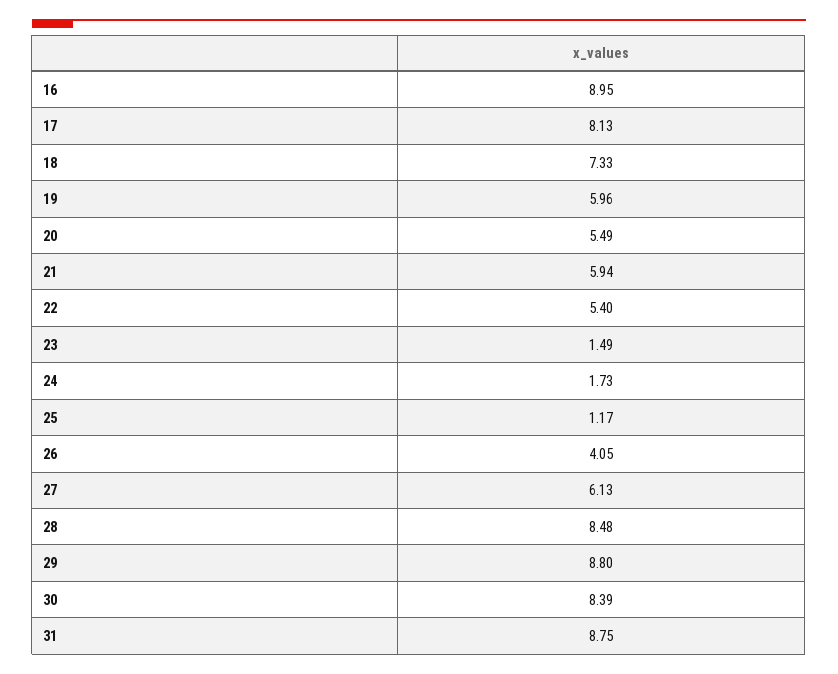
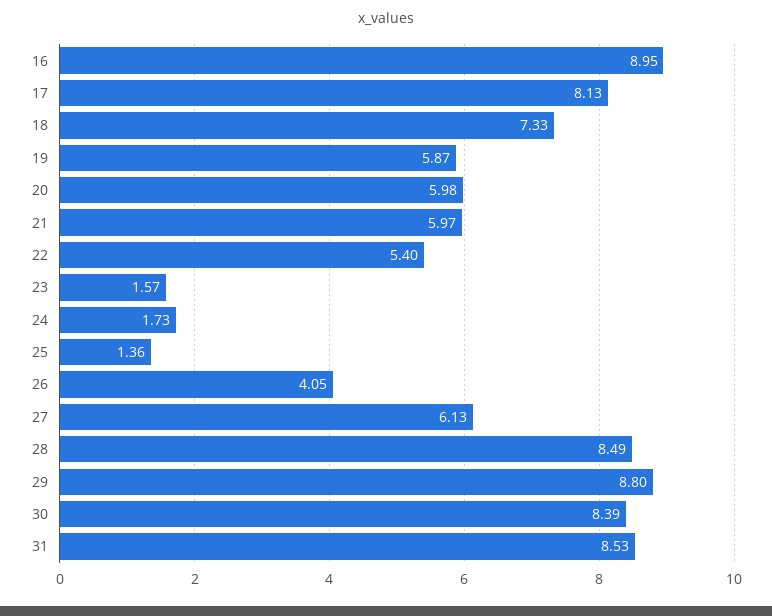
  {
    "16": 8.95,
    "17": 8.13,
    "18": 7.33,
-   "19": 5.96,
+   "19": 5.87,
-   "20": 5.49,
+   "20": 5.98,
-   "21": 5.94,
+   "21": 5.97,
    "22": 5.4,
-   "23": 1.49,
+   "23": 1.57,
    "24": 1.73,
-   "25": 1.17,
+   "25": 1.36,
    "26": 4.05,
    "27": 6.13,
-   "28": 8.48,
+   "28": 8.49,
    "29": 8.8,
    "30": 8.39,
-   "31": 8.75
+   "31": 8.53
  }

